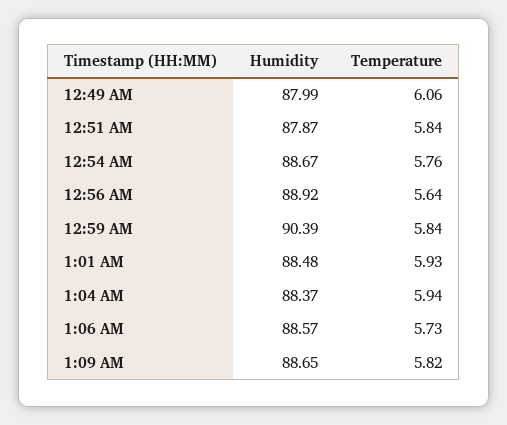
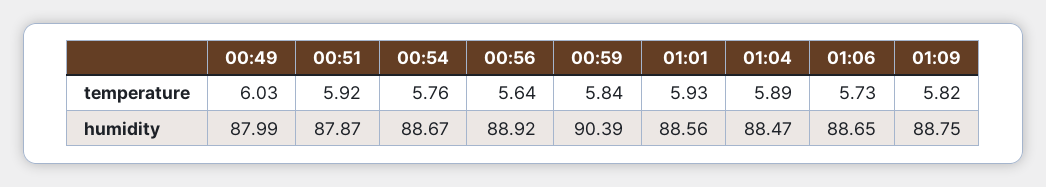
  {
    "Humidity": {
      "12:49 AM": 87.99,
      "12:51 AM": 87.87,
      "12:54 AM": 88.67,
      "12:56 AM": 88.92,
      "12:59 AM": 90.39,
-     "1:01 AM": 88.48,
+     "1:01 AM": 88.56,
-     "1:04 AM": 88.37,
+     "1:04 AM": 88.47,
-     "1:06 AM": 88.57,
+     "1:06 AM": 88.65,
-     "1:09 AM": 88.65
+     "1:09 AM": 88.75
    },
    "Temperature": {
-     "12:49 AM": 6.06,
+     "12:49 AM": 6.03,
-     "12:51 AM": 5.84,
+     "12:51 AM": 5.92,
      "12:54 AM": 5.76,
      "12:56 AM": 5.64,
      "12:59 AM": 5.84,
      "1:01 AM": 5.93,
-     "1:04 AM": 5.94,
+     "1:04 AM": 5.89,
      "1:06 AM": 5.73,
      "1:09 AM": 5.82
    }
  }

